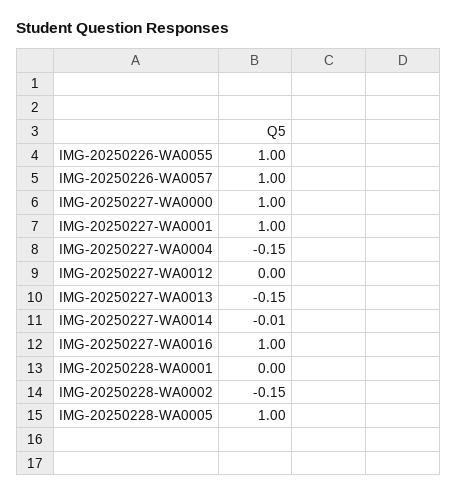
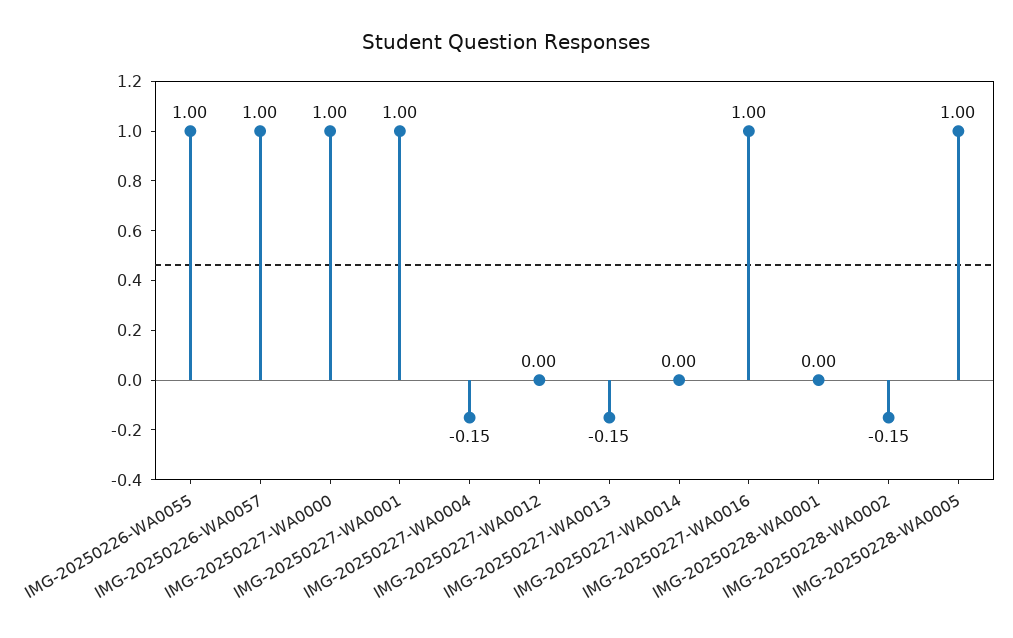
  {
    "IMG-20250226-WA0055": 1,
    "IMG-20250226-WA0057": 1,
    "IMG-20250227-WA0000": 1,
    "IMG-20250227-WA0001": 1,
    "IMG-20250227-WA0004": -0.15,
    "IMG-20250227-WA0012": 0,
    "IMG-20250227-WA0013": -0.15,
-   "IMG-20250227-WA0014": -0.01,
+   "IMG-20250227-WA0014": 0,
    "IMG-20250227-WA0016": 1,
    "IMG-20250228-WA0001": 0,
    "IMG-20250228-WA0002": -0.15,
    "IMG-20250228-WA0005": 1
  }

